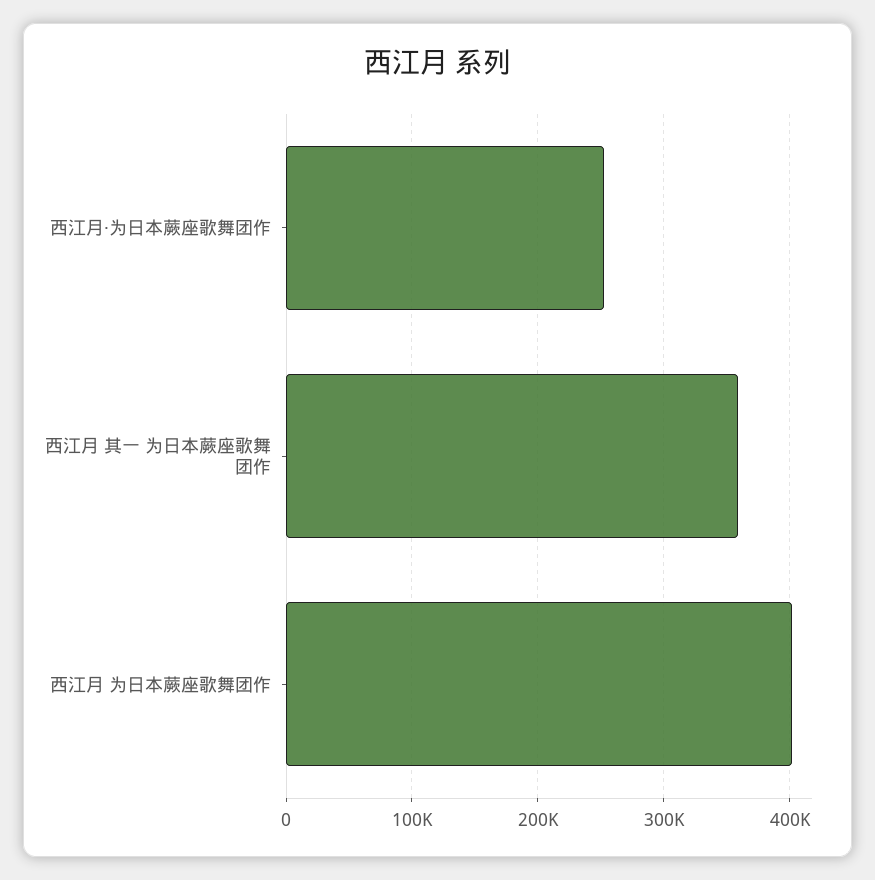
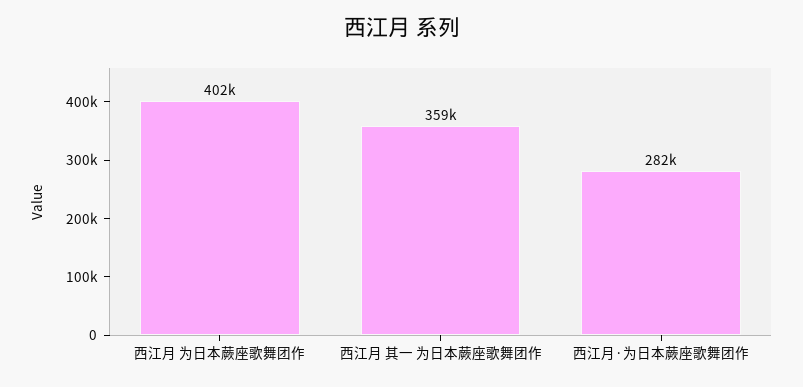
  {
-   "西江月·为日本蕨座歌舞团作": 250000,
+   "西江月·为日本蕨座歌舞团作": 282000,
    "西江月 其一 为日本蕨座歌舞团作": 359000,
    "西江月 为日本蕨座歌舞团作": 402000
  }

